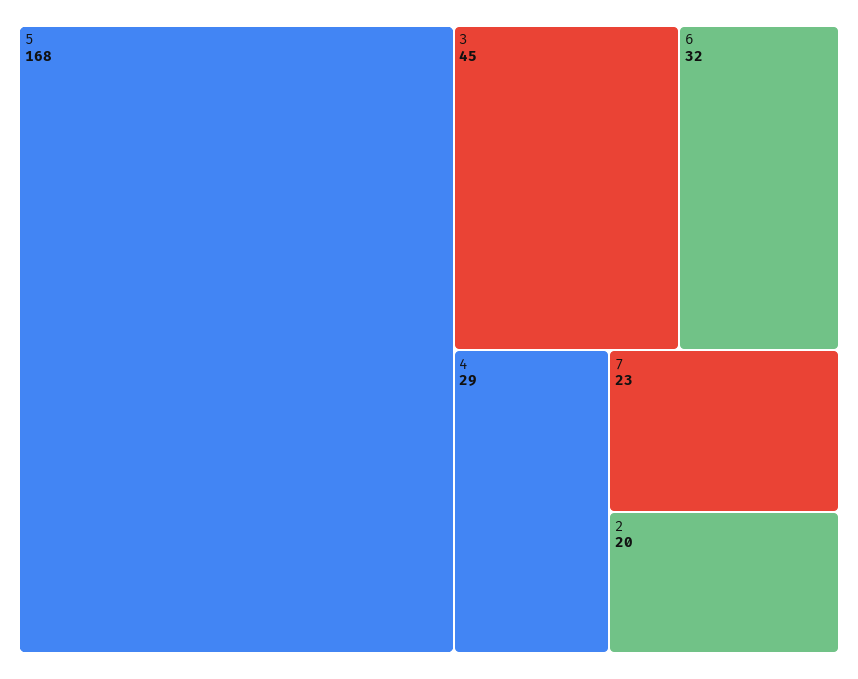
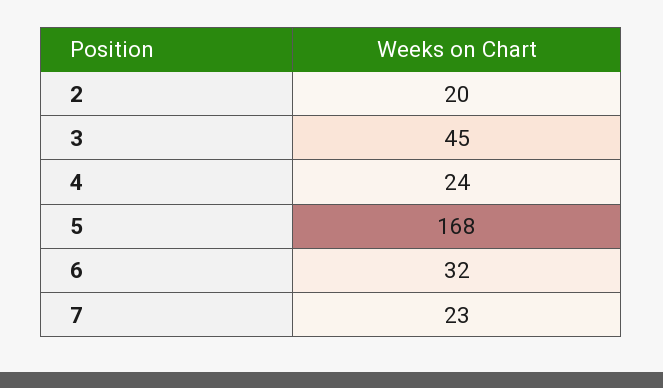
  {
    "5": 168,
    "3": 45,
    "6": 32,
-   "4": 29,
+   "4": 24,
    "7": 23,
    "2": 20
  }

